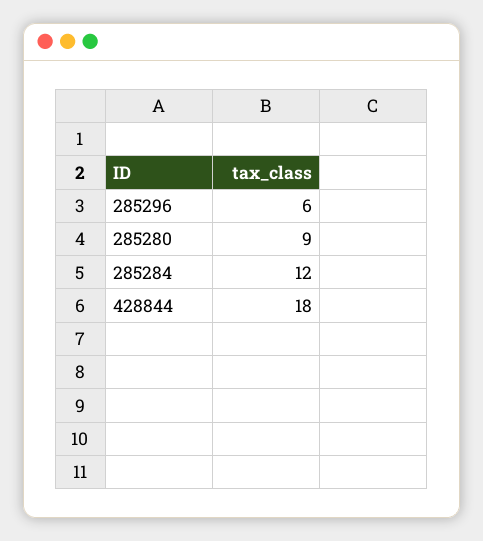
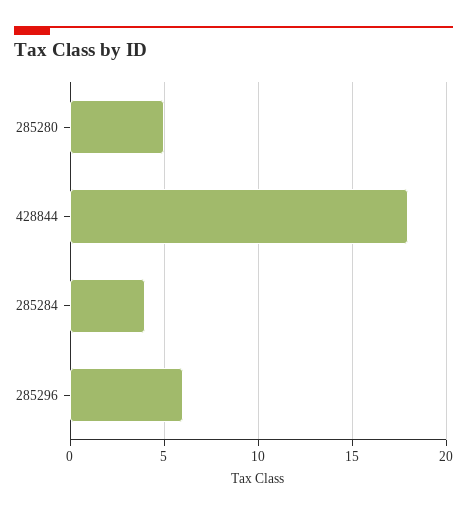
  {
    "285296": 6,
-   "285280": 9,
+   "285280": 5,
-   "285284": 12,
+   "285284": 4,
    "428844": 18
  }

